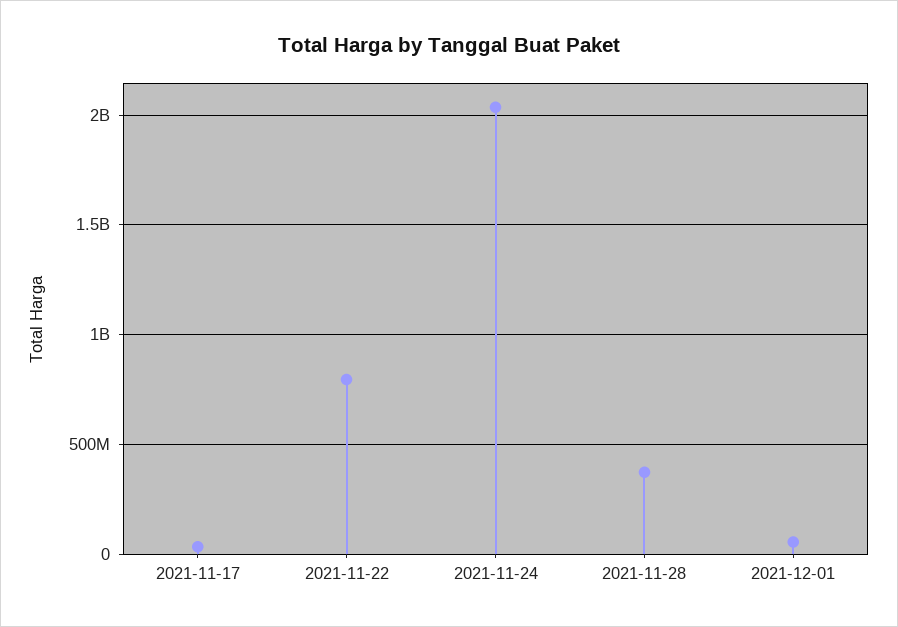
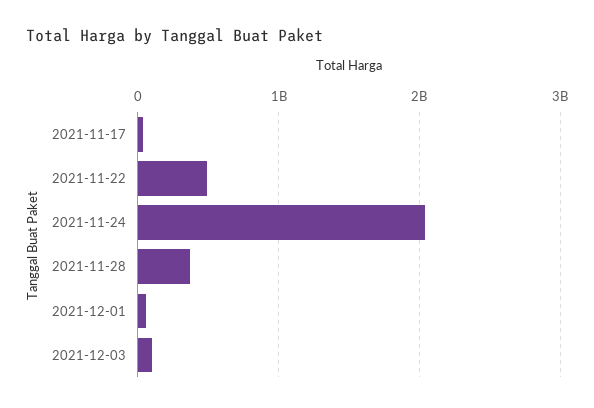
  {
    "2021-11-17": 50000000,
-   "2021-11-22": 800000000,
+   "2021-11-22": 500000000,
    "2021-11-24": 2050000000,
    "2021-11-28": 350000000,
-   "2021-12-01": 50000000
+   "2021-12-01": 50000000,
+   "2021-12-03": 100000000
  }

